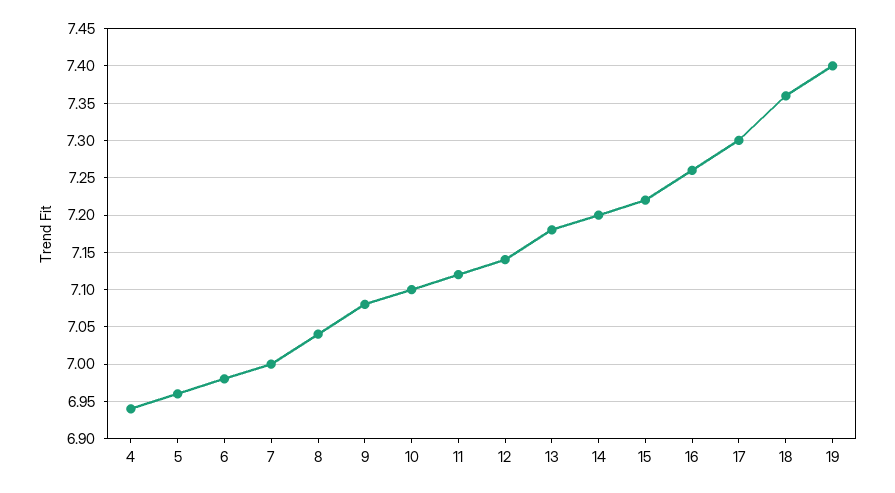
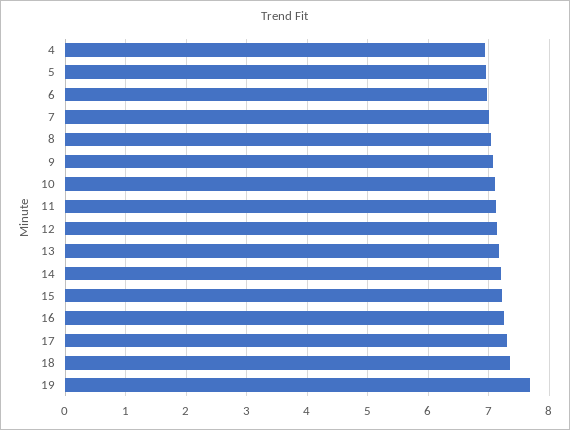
  {
    "4": 6.94,
    "5": 6.96,
    "6": 6.98,
    "7": 7,
    "8": 7.04,
    "9": 7.08,
    "10": 7.1,
    "11": 7.12,
    "12": 7.14,
    "13": 7.18,
    "14": 7.2,
    "15": 7.22,
    "16": 7.26,
    "17": 7.3,
    "18": 7.36,
-   "19": 7.4
+   "19": 7.7
  }

